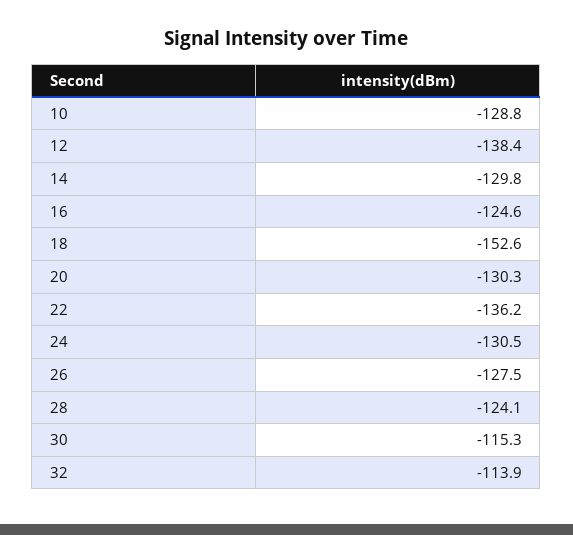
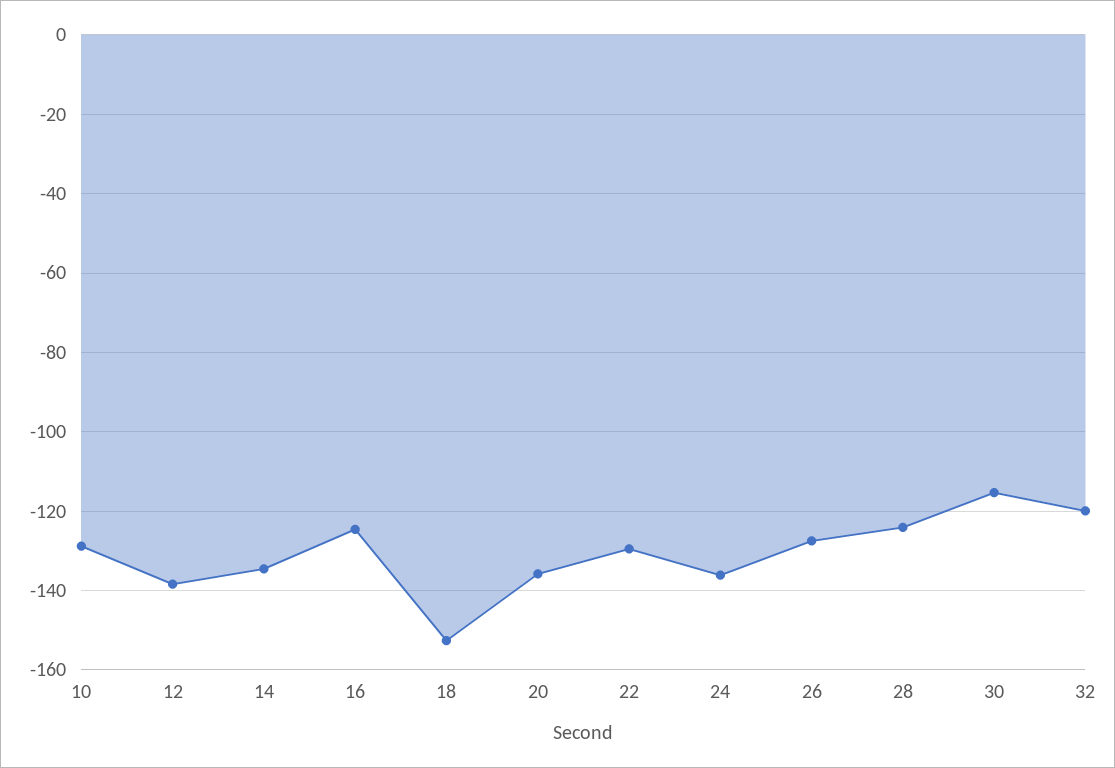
  {
    "10": -128.8,
    "12": -138.4,
-   "14": -129.8,
+   "14": -134,
    "16": -124.6,
    "18": -152.6,
-   "20": -130.3,
+   "20": -136,
-   "22": -136.2,
+   "22": -130,
-   "24": -130.5,
+   "24": -136,
    "26": -127.5,
    "28": -124.1,
    "30": -115.3,
-   "32": -113.9
+   "32": -120
  }

